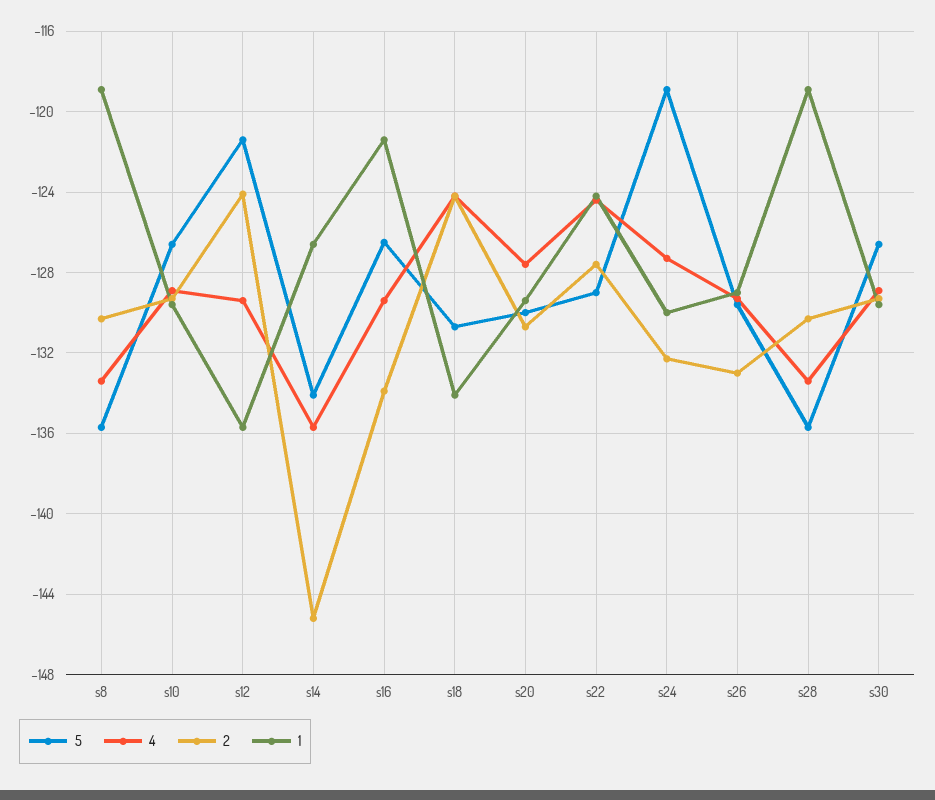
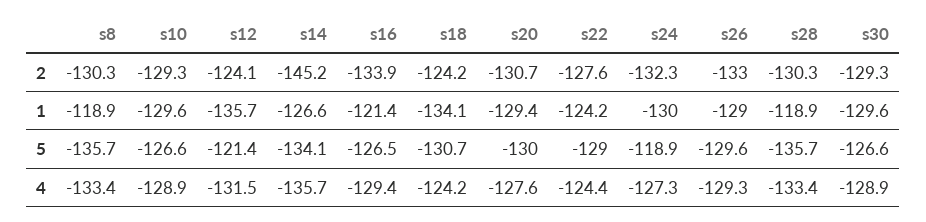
  {
    "5": {
      "s8": -135.7,
      "s10": -126.6,
      "s12": -121.4,
      "s14": -134.1,
      "s16": -126.5,
      "s18": -130.7,
      "s20": -130,
      "s22": -129,
      "s24": -118.9,
      "s26": -129.6,
      "s28": -135.7,
      "s30": -126.6
    },
    "4": {
      "s8": -133.4,
      "s10": -128.9,
-     "s12": -129.5,
+     "s12": -131.5,
      "s14": -135.7,
      "s16": -129.4,
      "s18": -124.2,
      "s20": -127.6,
      "s22": -124.4,
      "s24": -127.3,
      "s26": -129.3,
      "s28": -133.4,
      "s30": -128.9
    },
    "2": {
      "s8": -130.3,
      "s10": -129.3,
      "s12": -124.1,
      "s14": -145.2,
      "s16": -133.9,
      "s18": -124.2,
      "s20": -130.7,
      "s22": -127.6,
      "s24": -132.3,
      "s26": -133,
      "s28": -130.3,
      "s30": -129.3
    },
    "1": {
      "s8": -118.9,
      "s10": -129.6,
      "s12": -135.7,
      "s14": -126.6,
      "s16": -121.4,
      "s18": -134.1,
      "s20": -129.4,
      "s22": -124.2,
      "s24": -130,
      "s26": -129,
      "s28": -118.9,
      "s30": -129.6
    }
  }

